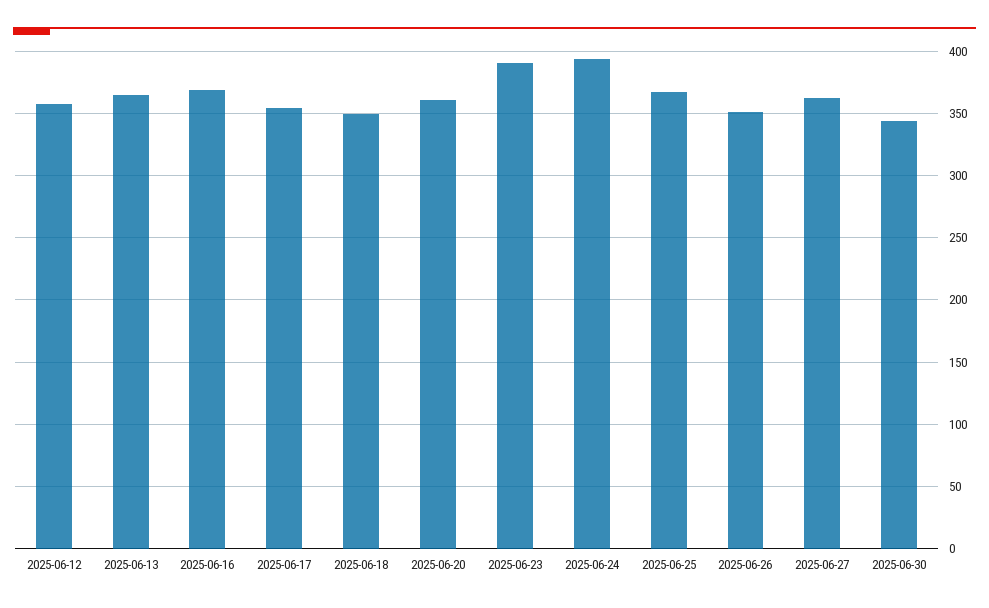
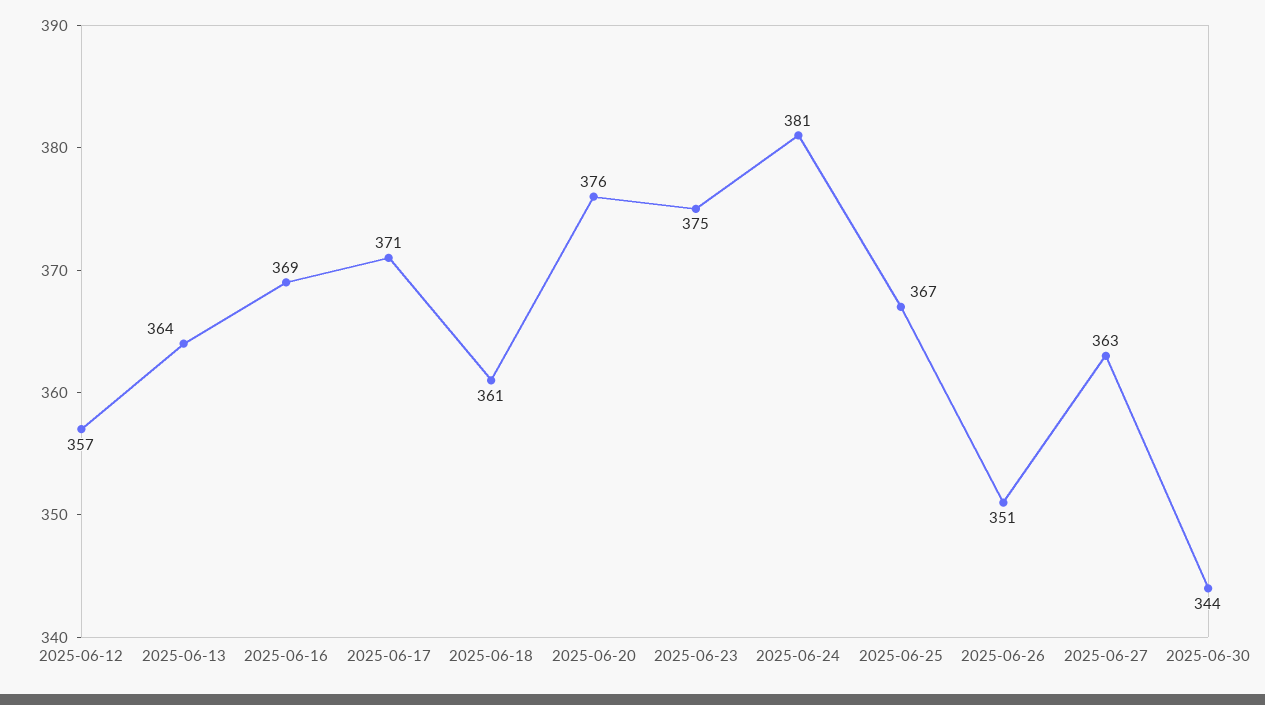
  {
    "2025-06-12": 357,
    "2025-06-13": 364,
    "2025-06-16": 369,
-   "2025-06-17": 355,
+   "2025-06-17": 371,
-   "2025-06-18": 350,
+   "2025-06-18": 361,
-   "2025-06-20": 360,
+   "2025-06-20": 376,
-   "2025-06-23": 390,
+   "2025-06-23": 375,
-   "2025-06-24": 395,
+   "2025-06-24": 381,
    "2025-06-25": 367,
    "2025-06-26": 351,
    "2025-06-27": 363,
    "2025-06-30": 344
  }

